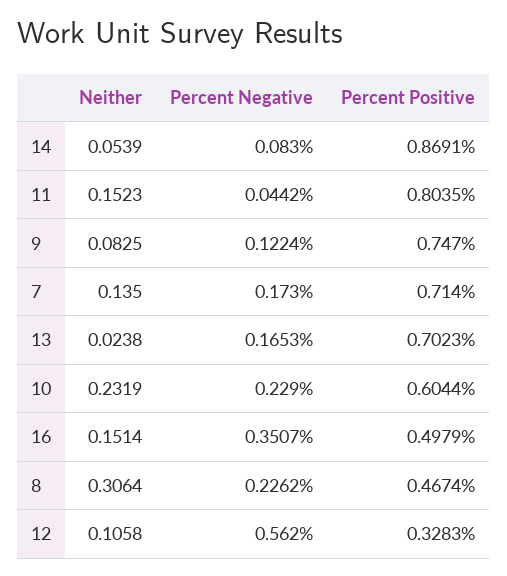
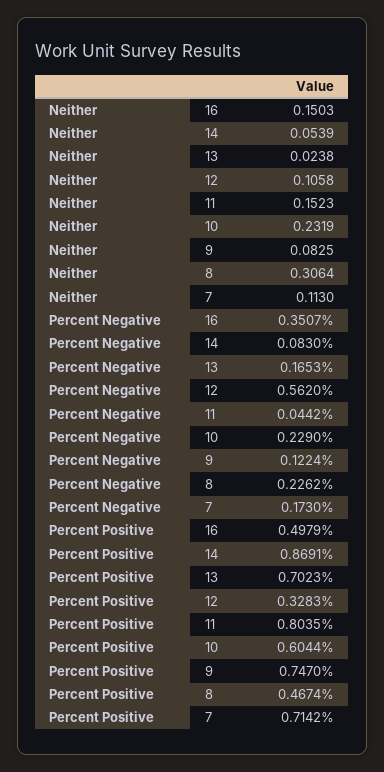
  {
    "Neither": {
      "14": 0.0539,
      "11": 0.1523,
      "9": 0.0825,
-     "7": 0.135,
+     "7": 0.113,
      "13": 0.0238,
      "10": 0.2319,
-     "16": 0.1514,
+     "16": 0.1503,
      "8": 0.3064,
      "12": 0.1058
    },
    "Percent Negative": {
      "14": 0.083,
      "11": 0.0442,
      "9": 0.1224,
      "7": 0.173,
      "13": 0.1653,
      "10": 0.229,
      "16": 0.3507,
      "8": 0.2262,
      "12": 0.562
    },
    "Percent Positive": {
      "14": 0.8691,
      "11": 0.8035,
      "9": 0.747,
-     "7": 0.714,
+     "7": 0.7142,
      "13": 0.7023,
      "10": 0.6044,
      "16": 0.4979,
      "8": 0.4674,
      "12": 0.3283
    }
  }

